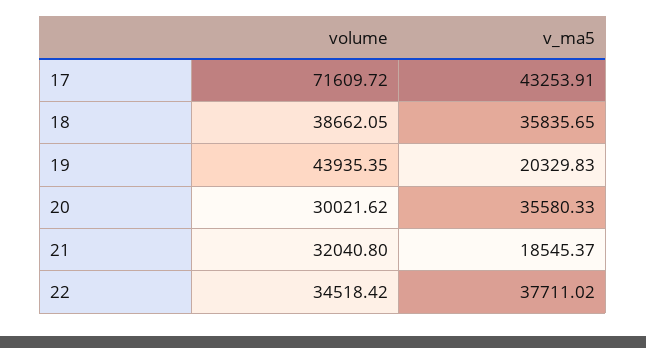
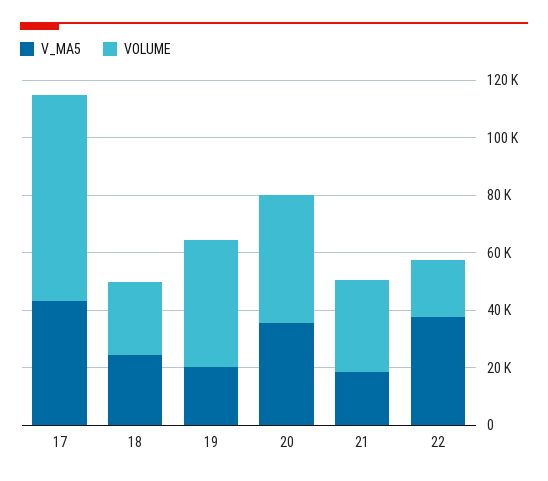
  {
    "volume": {
      "17": 71609.72,
-     "18": 38662.05,
+     "18": 25000,
      "19": 43935.35,
-     "20": 30021.62,
+     "20": 45000,
      "21": 32040.8,
-     "22": 34518.42
+     "22": 20000
    },
    "v_ma5": {
      "17": 43253.91,
-     "18": 35835.65,
+     "18": 25000,
      "19": 20329.83,
      "20": 35580.33,
      "21": 18545.37,
      "22": 37711.02
    }
  }

